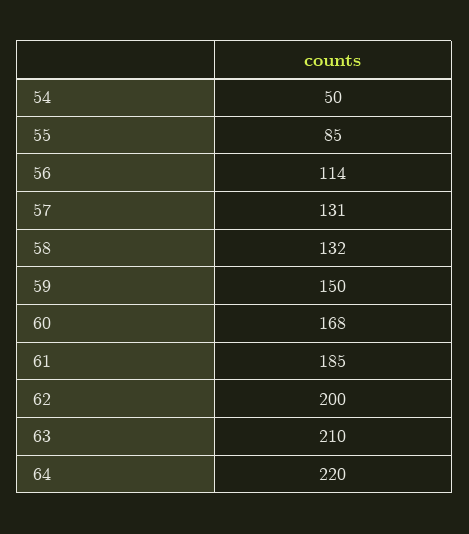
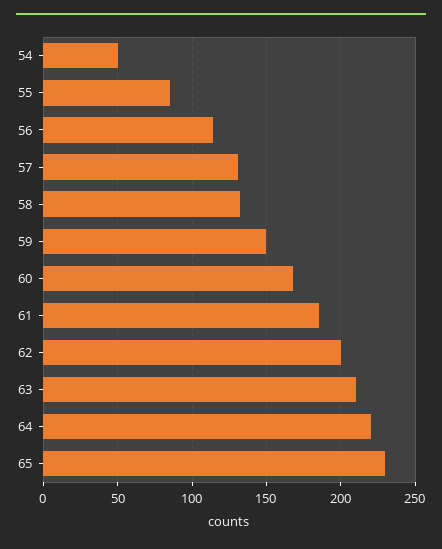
  {
    "54": 50,
    "55": 85,
    "56": 114,
    "57": 131,
    "58": 132,
    "59": 150,
    "60": 168,
    "61": 185,
    "62": 200,
    "63": 210,
-   "64": 220
+   "64": 220,
+   "65": 230
  }

